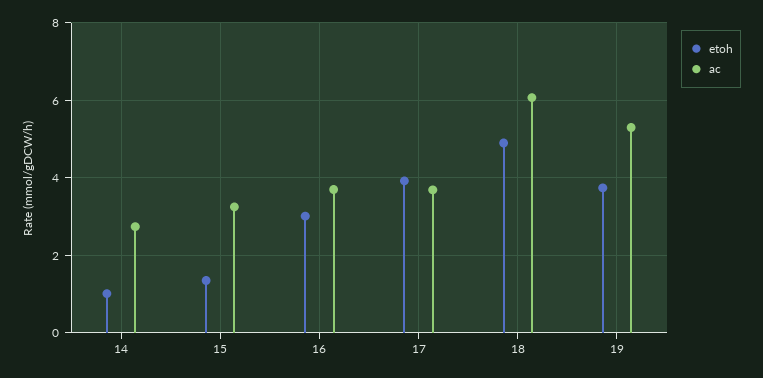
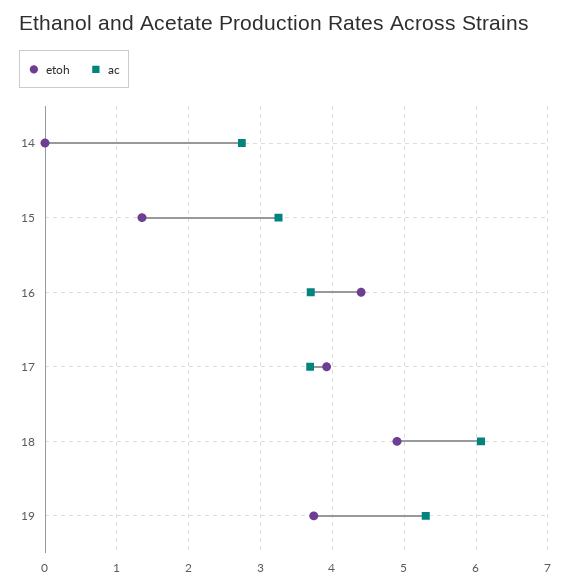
  {
    "etoh": {
-     "14": 1,
+     "14": 0,
      "15": 1.4,
-     "16": 3,
+     "16": 4.4,
      "17": 3.9,
      "18": 4.9,
      "19": 3.7
    },
    "ac": {
      "14": 2.7,
      "15": 3.3,
      "16": 3.7,
      "17": 3.7,
      "18": 6.1,
      "19": 5.3
    }
  }

